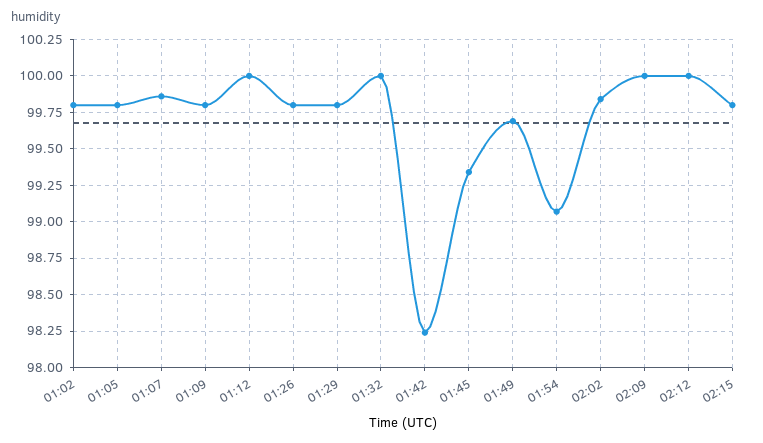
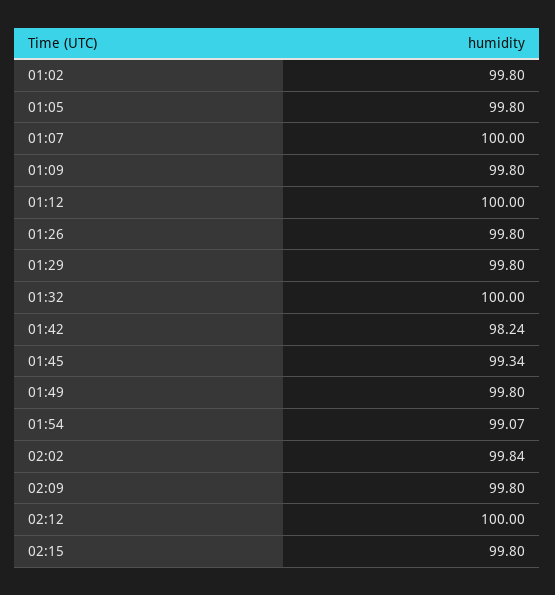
  {
    "01:02": 99.8,
    "01:05": 99.8,
-   "01:07": 99.85,
+   "01:07": 100,
    "01:09": 99.8,
    "01:12": 100,
    "01:26": 99.8,
    "01:29": 99.8,
    "01:32": 100,
    "01:42": 98.24,
    "01:45": 99.34,
-   "01:49": 99.7,
+   "01:49": 99.8,
    "01:54": 99.07,
    "02:02": 99.84,
-   "02:09": 100,
+   "02:09": 99.8,
    "02:12": 100,
    "02:15": 99.8
  }

